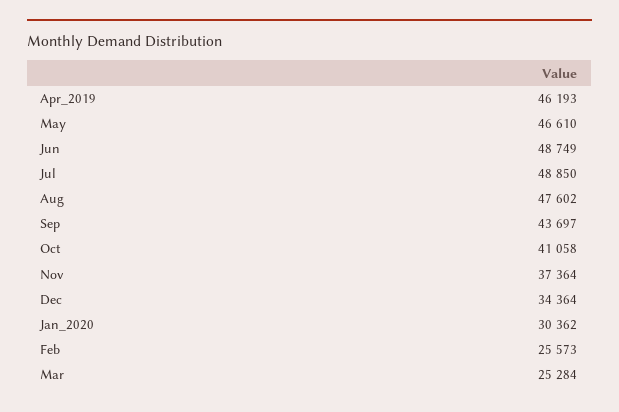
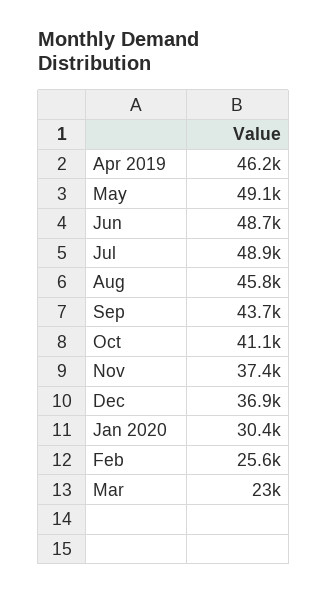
  {
    "Apr_2019": 46193,
-   "May": 46610,
+   "May": 49100,
    "Jun": 48749,
    "Jul": 48850,
-   "Aug": 47602,
+   "Aug": 45800,
    "Sep": 43697,
    "Oct": 41058,
    "Nov": 37364,
-   "Dec": 34364,
+   "Dec": 36900,
    "Jan_2020": 30362,
    "Feb": 25573,
-   "Mar": 25284
+   "Mar": 23000
  }

